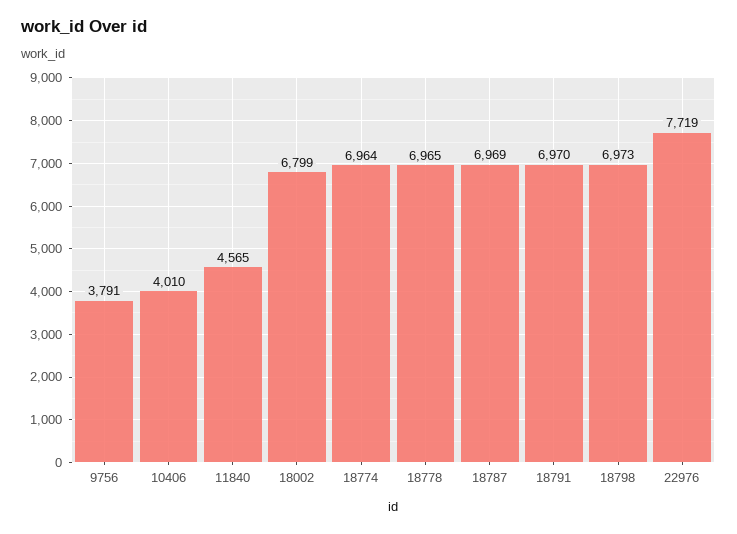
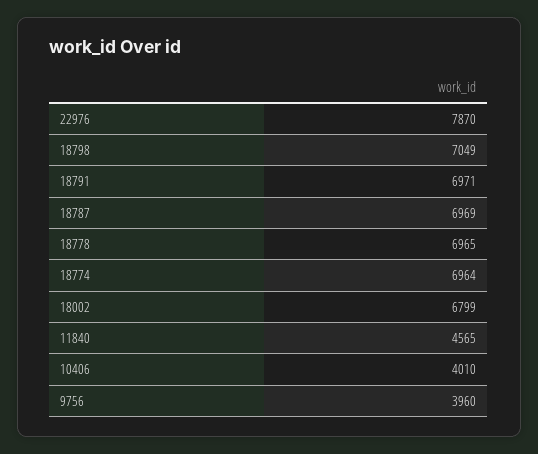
  {
-   "9756": 3791,
+   "9756": 3960,
    "10406": 4010,
    "11840": 4565,
    "18002": 6799,
    "18774": 6964,
    "18778": 6965,
    "18787": 6969,
-   "18791": 6970,
+   "18791": 6971,
-   "18798": 6973,
+   "18798": 7049,
-   "22976": 7719
+   "22976": 7870
  }

